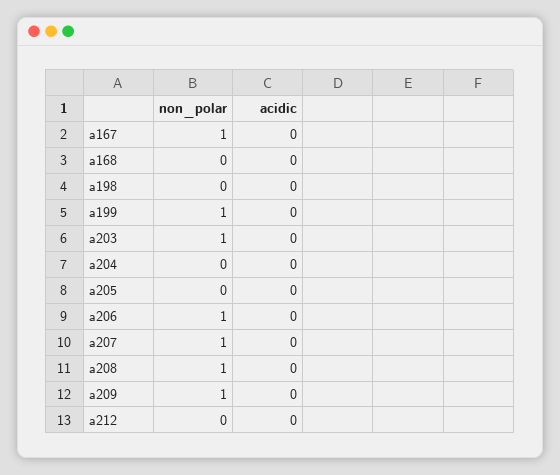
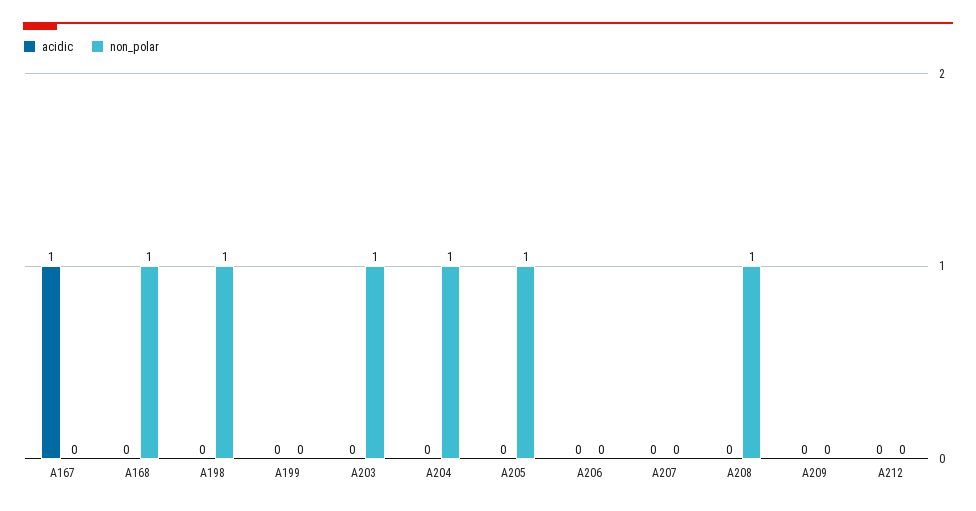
  {
    "non_polar": {
-     "a167": 1,
+     "a167": 0,
-     "a168": 0,
+     "a168": 1,
-     "a198": 0,
+     "a198": 1,
-     "a199": 1,
+     "a199": 0,
      "a203": 1,
-     "a204": 0,
+     "a204": 1,
-     "a205": 0,
+     "a205": 1,
-     "a206": 1,
+     "a206": 0,
-     "a207": 1,
+     "a207": 0,
      "a208": 1,
-     "a209": 1,
+     "a209": 0,
      "a212": 0
    },
    "acidic": {
-     "a167": 0,
+     "a167": 1,
      "a168": 0,
      "a198": 0,
      "a199": 0,
      "a203": 0,
      "a204": 0,
      "a205": 0,
      "a206": 0,
      "a207": 0,
      "a208": 0,
      "a209": 0,
      "a212": 0
    }
  }

